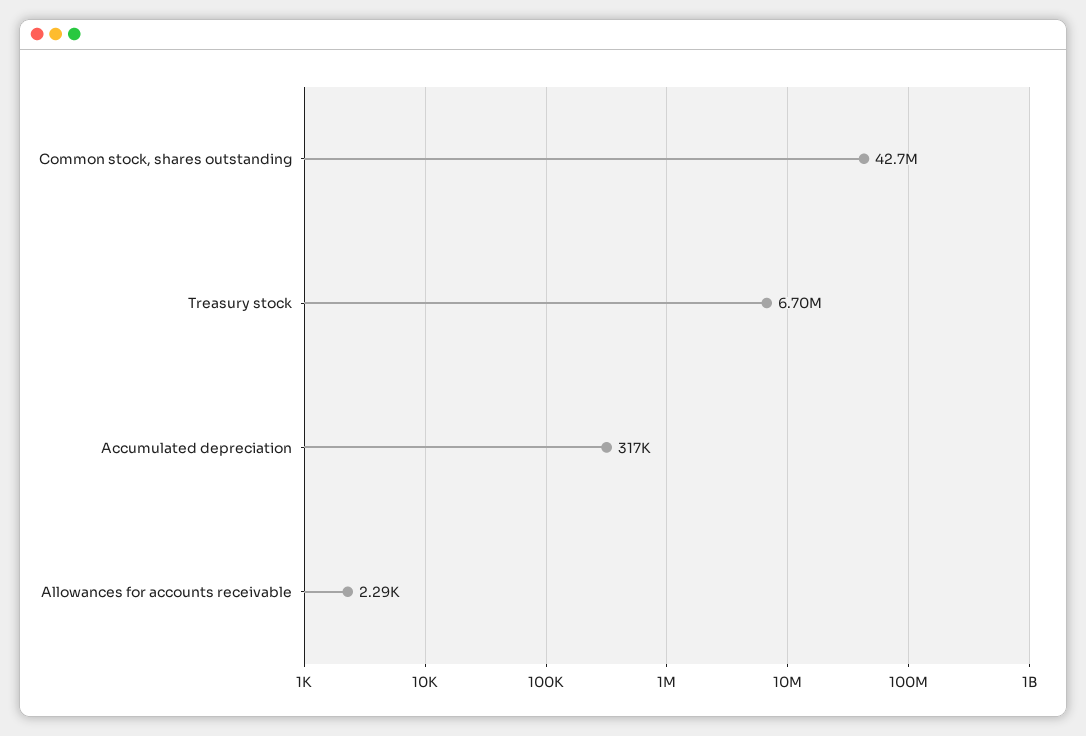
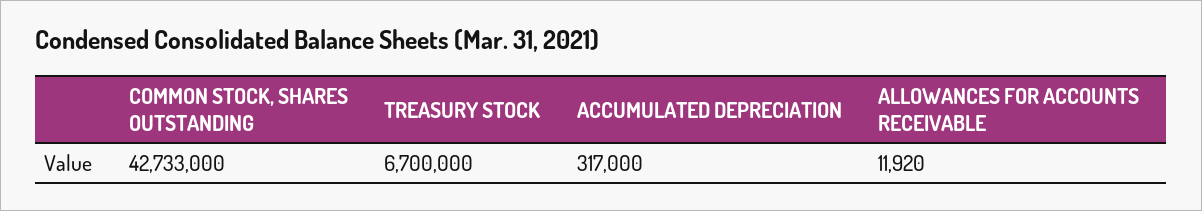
  {
    "Common stock, shares outstanding": 42733000,
    "Treasury stock": 6700000,
    "Accumulated depreciation": 317000,
-   "Allowances for accounts receivable": 2290
+   "Allowances for accounts receivable": 11920
  }

